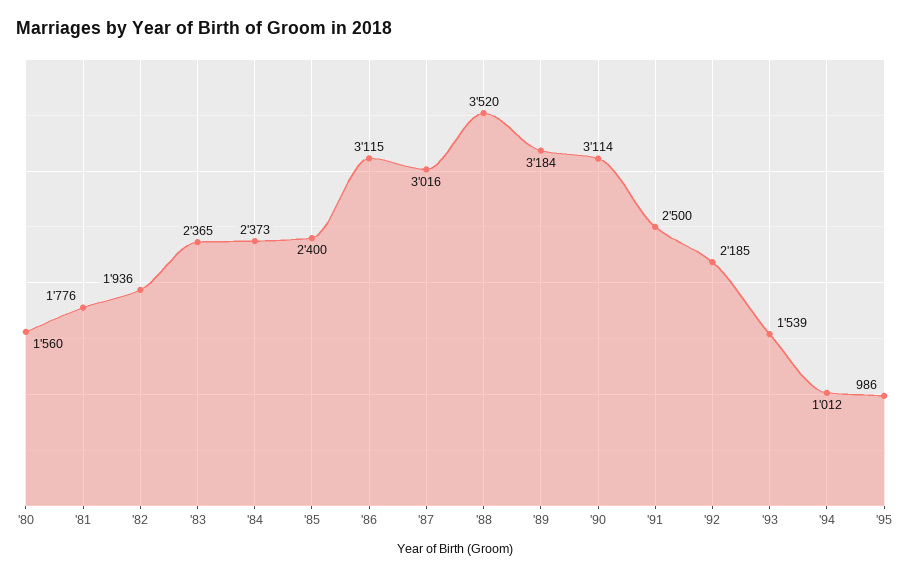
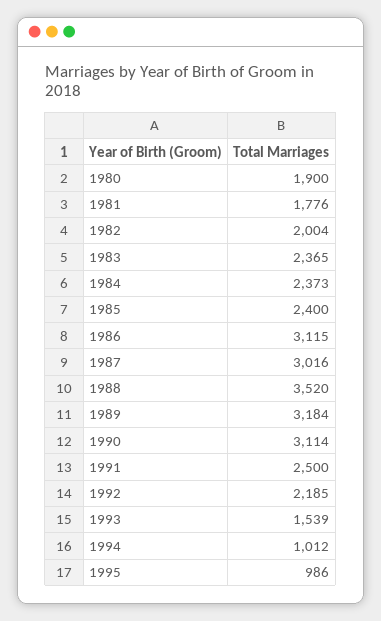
  {
-   "'80": 1560,
+   "'80": 1900,
    "'81": 1776,
-   "'82": 1936,
+   "'82": 2004,
    "'83": 2365,
    "'84": 2373,
    "'85": 2400,
    "'86": 3115,
    "'87": 3016,
    "'88": 3520,
    "'89": 3184,
    "'90": 3114,
    "'91": 2500,
    "'92": 2185,
    "'93": 1539,
    "'94": 1012,
    "'95": 986
  }

